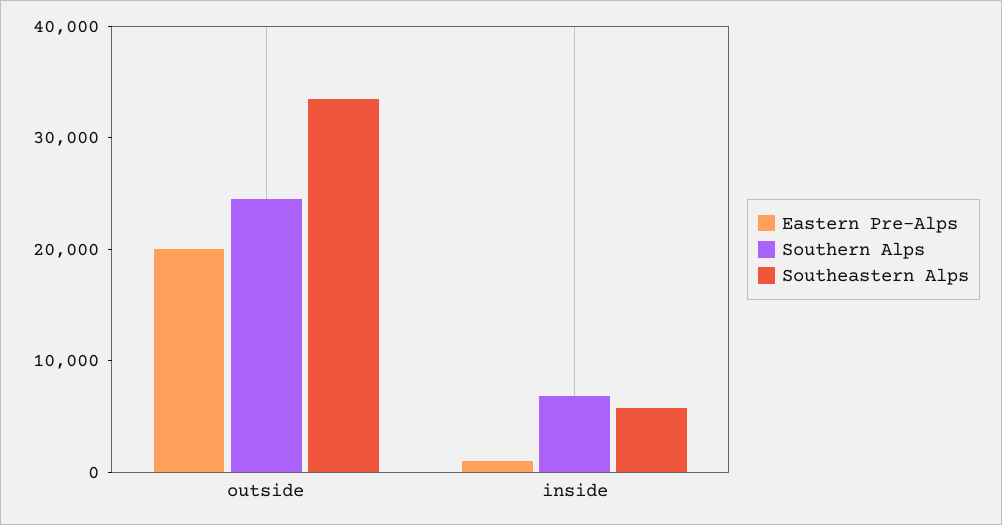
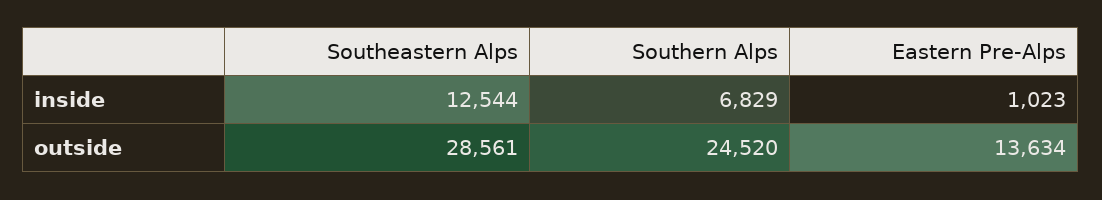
  {
    "Eastern Pre-Alps": {
-     "outside": 20000,
+     "outside": 13634,
      "inside": 1023
    },
    "Southern Alps": {
      "outside": 24520,
      "inside": 6829
    },
    "Southeastern Alps": {
-     "outside": 34000,
+     "outside": 28561,
-     "inside": 6000
+     "inside": 12544
    }
  }

